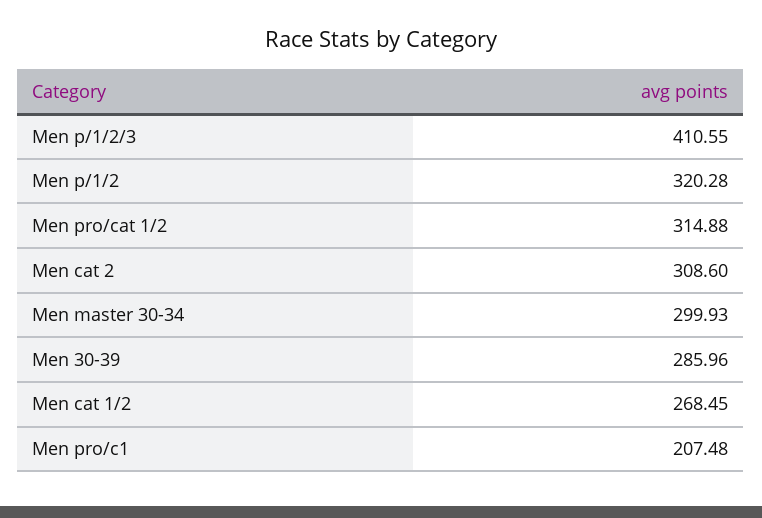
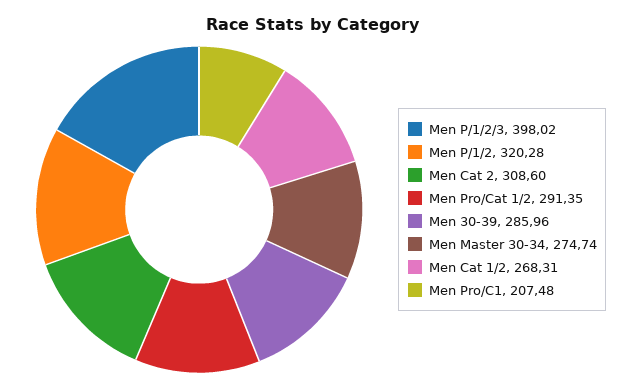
  {
-   "Men p/1/2/3": 410.55,
+   "Men p/1/2/3": 398.02,
    "Men p/1/2": 320.28,
-   "Men pro/cat 1/2": 314.88,
+   "Men pro/cat 1/2": 291.35,
    "Men cat 2": 308.6,
-   "Men master 30-34": 299.93,
+   "Men master 30-34": 274.74,
    "Men 30-39": 285.96,
-   "Men cat 1/2": 268.45,
+   "Men cat 1/2": 268.31,
    "Men pro/c1": 207.48
  }

